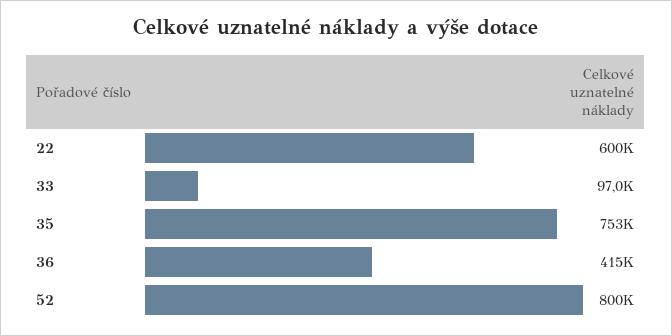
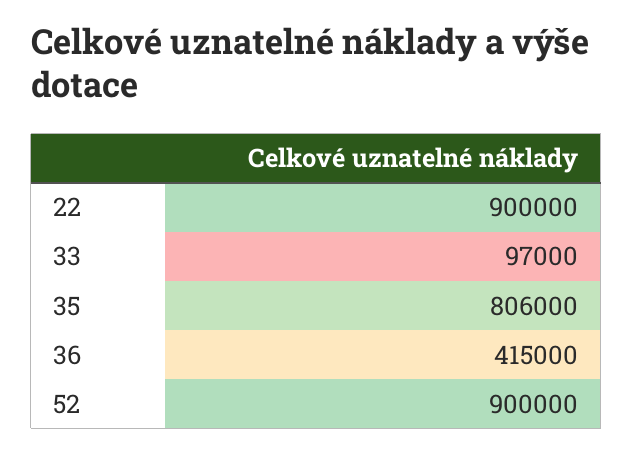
  {
-   "22": 600000,
+   "22": 900000,
    "33": 97000,
-   "35": 753000,
+   "35": 806000,
    "36": 415000,
-   "52": 800000
+   "52": 900000
  }

